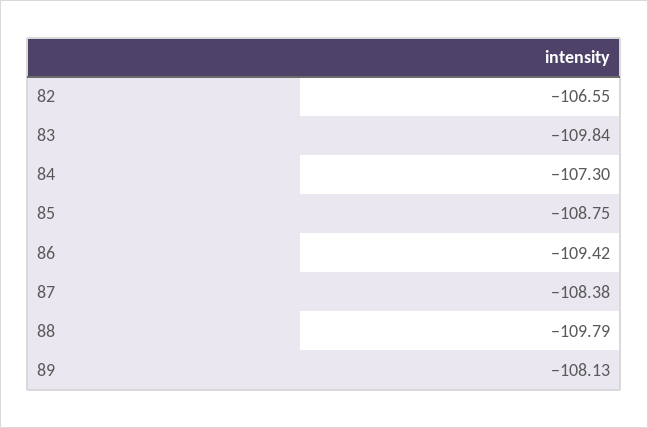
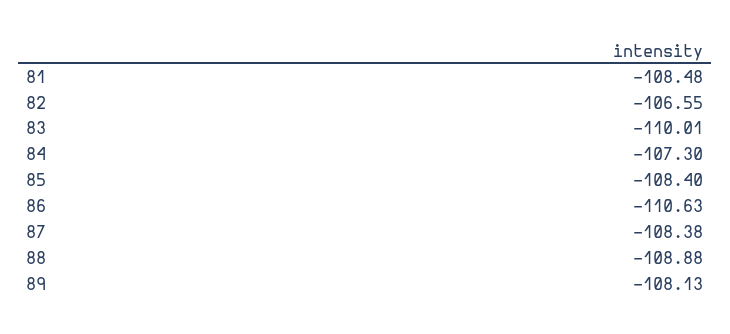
  {
    "82": -106.55,
-   "83": -109.84,
+   "83": -110.01,
    "84": -107.3,
-   "85": -108.75,
+   "85": -108.4,
-   "86": -109.42,
+   "86": -110.63,
    "87": -108.38,
-   "88": -109.79,
+   "88": -108.88,
-   "89": -108.13
+   "89": -108.13,
+   "81": -108.48
  }

